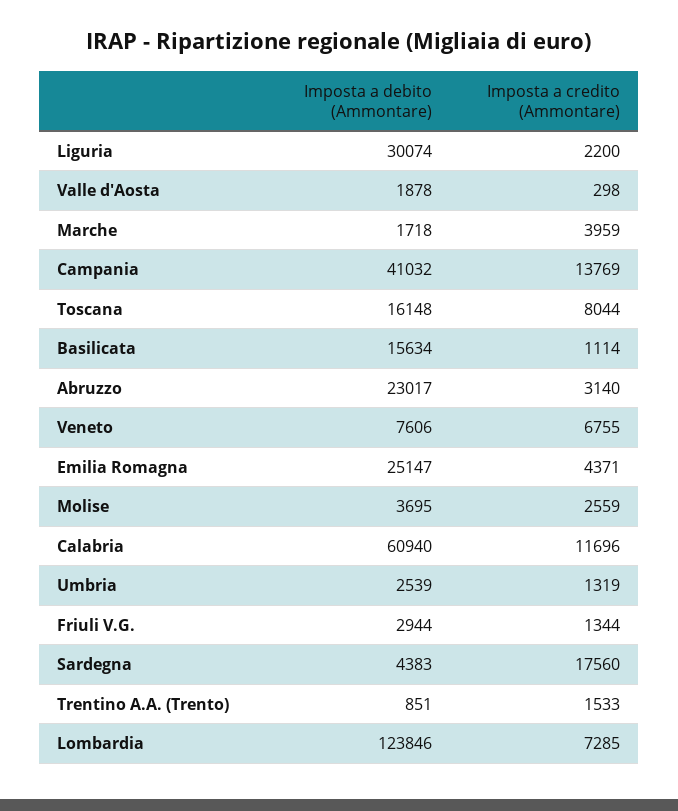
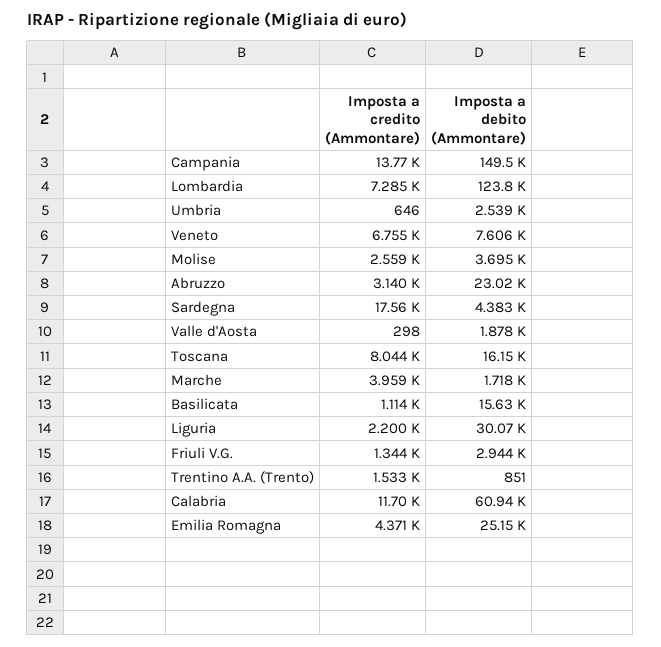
  {
    "Imposta a debito (Ammontare)": {
      "Liguria": 30074,
      "Valle d'Aosta": 1878,
      "Marche": 1718,
-     "Campania": 41032,
+     "Campania": 149500,
      "Toscana": 16148,
      "Basilicata": 15634,
      "Abruzzo": 23017,
      "Veneto": 7606,
      "Emilia Romagna": 25147,
      "Molise": 3695,
      "Calabria": 60940,
      "Umbria": 2539,
      "Friuli V.G.": 2944,
      "Sardegna": 4383,
      "Trentino A.A. (Trento)": 851,
      "Lombardia": 123846
    },
    "Imposta a credito (Ammontare)": {
      "Liguria": 2200,
      "Valle d'Aosta": 298,
      "Marche": 3959,
      "Campania": 13769,
      "Toscana": 8044,
      "Basilicata": 1114,
      "Abruzzo": 3140,
      "Veneto": 6755,
      "Emilia Romagna": 4371,
      "Molise": 2559,
      "Calabria": 11696,
-     "Umbria": 1319,
+     "Umbria": 646,
      "Friuli V.G.": 1344,
      "Sardegna": 17560,
      "Trentino A.A. (Trento)": 1533,
      "Lombardia": 7285
    }
  }

